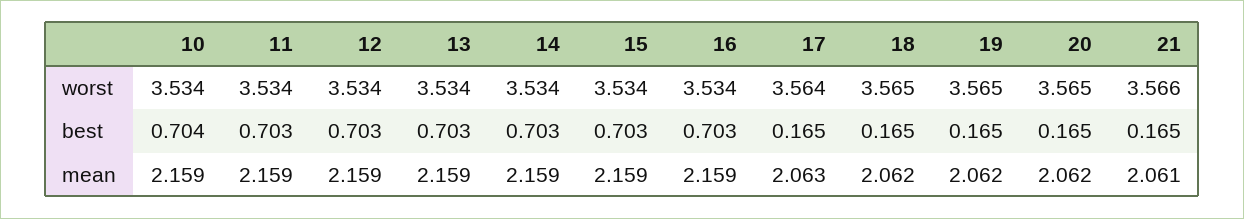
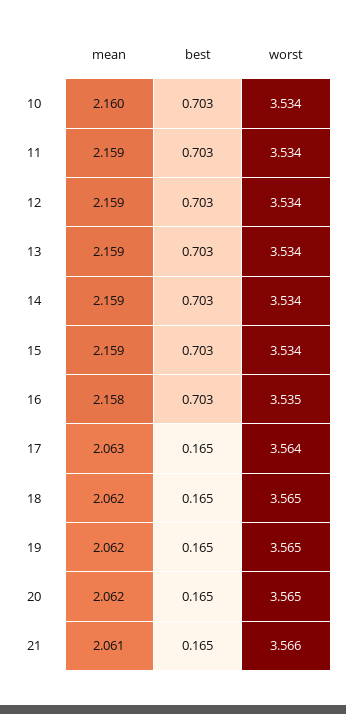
  {
    "10": {
      "worst": 3.534,
-     "best": 0.704,
+     "best": 0.703,
-     "mean": 2.159
+     "mean": 2.16
    },
    "11": {
      "worst": 3.534,
      "best": 0.703,
      "mean": 2.159
    },
    "12": {
      "worst": 3.534,
      "best": 0.703,
      "mean": 2.159
    },
    "13": {
      "worst": 3.534,
      "best": 0.703,
      "mean": 2.159
    },
    "14": {
      "worst": 3.534,
      "best": 0.703,
      "mean": 2.159
    },
    "15": {
      "worst": 3.534,
      "best": 0.703,
      "mean": 2.159
    },
    "16": {
-     "worst": 3.534,
+     "worst": 3.535,
      "best": 0.703,
-     "mean": 2.159
+     "mean": 2.158
    },
    "17": {
      "worst": 3.564,
      "best": 0.165,
      "mean": 2.063
    },
    "18": {
      "worst": 3.565,
      "best": 0.165,
      "mean": 2.062
    },
    "19": {
      "worst": 3.565,
      "best": 0.165,
      "mean": 2.062
    },
    "20": {
      "worst": 3.565,
      "best": 0.165,
      "mean": 2.062
    },
    "21": {
      "worst": 3.566,
      "best": 0.165,
      "mean": 2.061
    }
  }

